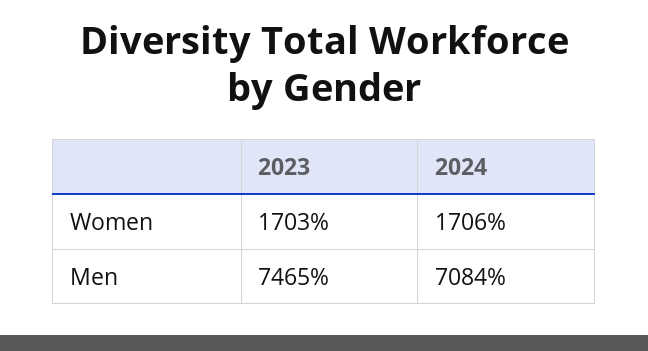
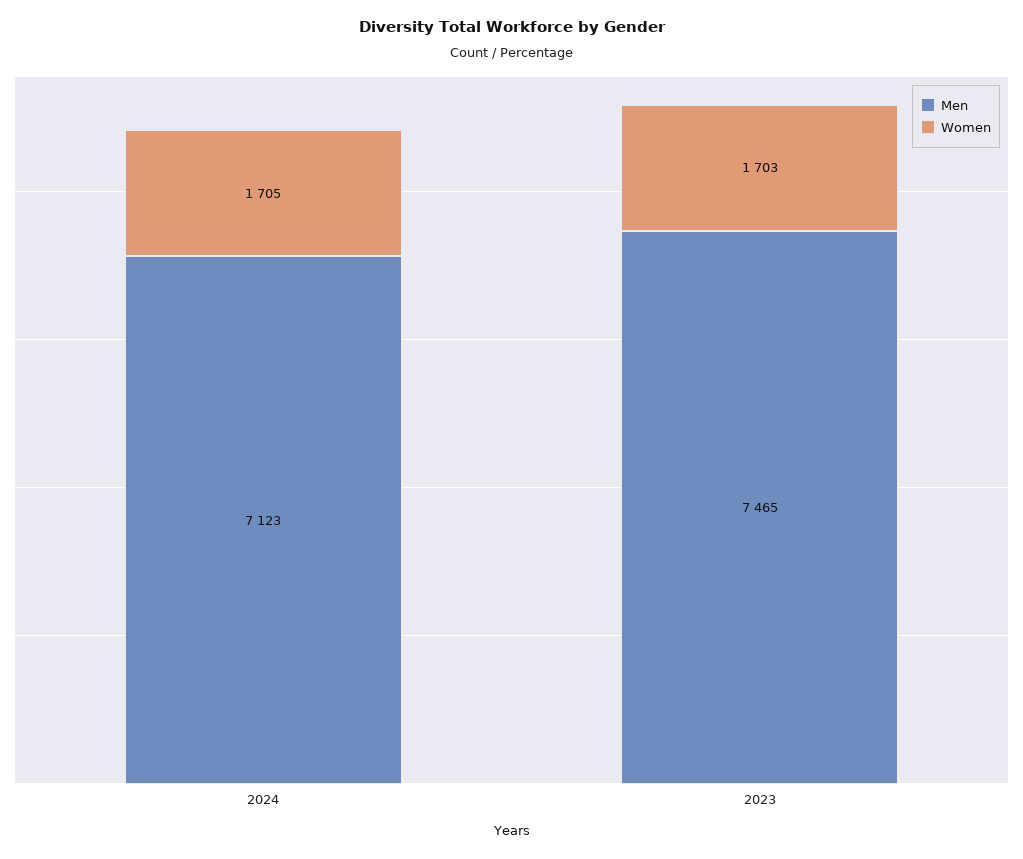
  {
    "Women": {
      "2023": 1703,
-     "2024": 1706
+     "2024": 1705
    },
    "Men": {
      "2023": 7465,
-     "2024": 7084
+     "2024": 7123
    }
  }

